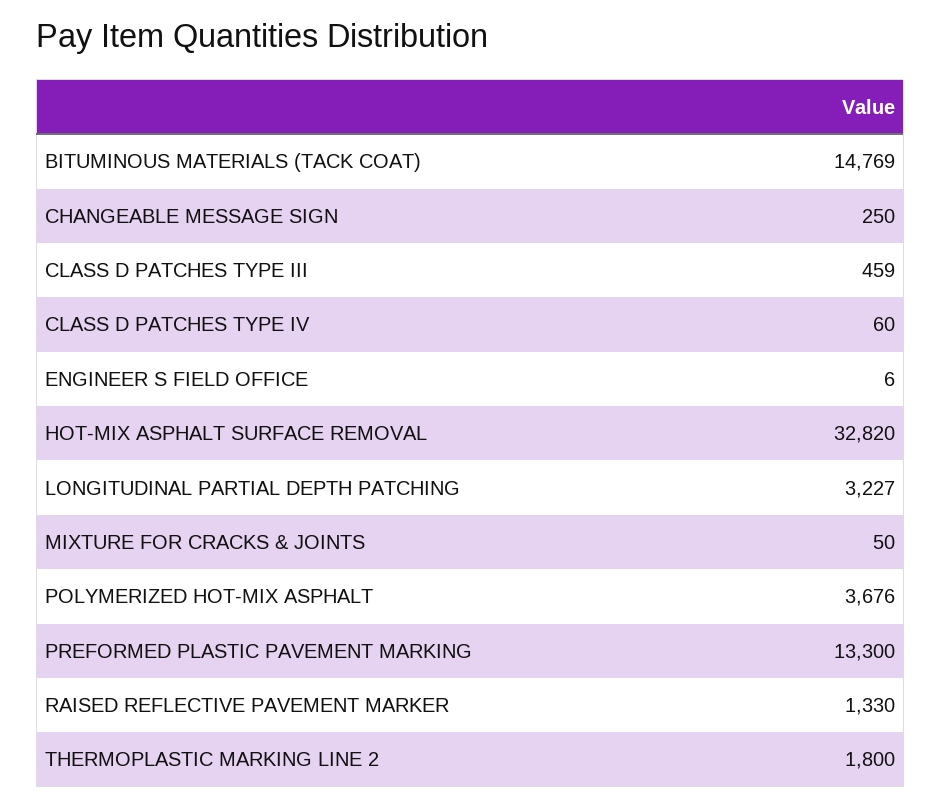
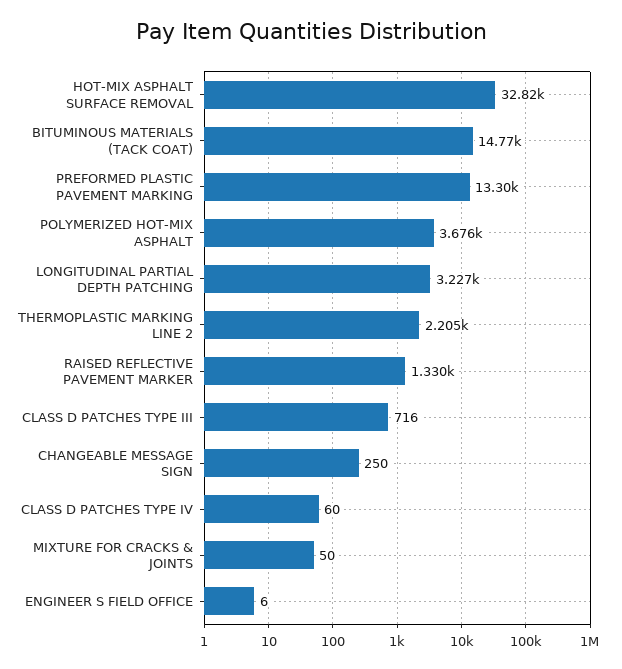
  {
    "BITUMINOUS MATERIALS (TACK COAT)": 14769,
    "CHANGEABLE MESSAGE SIGN": 250,
-   "CLASS D PATCHES TYPE III": 459,
+   "CLASS D PATCHES TYPE III": 716,
    "CLASS D PATCHES TYPE IV": 60,
    "ENGINEER S FIELD OFFICE": 6,
    "HOT-MIX ASPHALT SURFACE REMOVAL": 32820,
    "LONGITUDINAL PARTIAL DEPTH PATCHING": 3227,
    "MIXTURE FOR CRACKS & JOINTS": 50,
    "POLYMERIZED HOT-MIX ASPHALT": 3676,
    "PREFORMED PLASTIC PAVEMENT MARKING": 13300,
    "RAISED REFLECTIVE PAVEMENT MARKER": 1330,
-   "THERMOPLASTIC MARKING LINE 2": 1800
+   "THERMOPLASTIC MARKING LINE 2": 2205
  }

